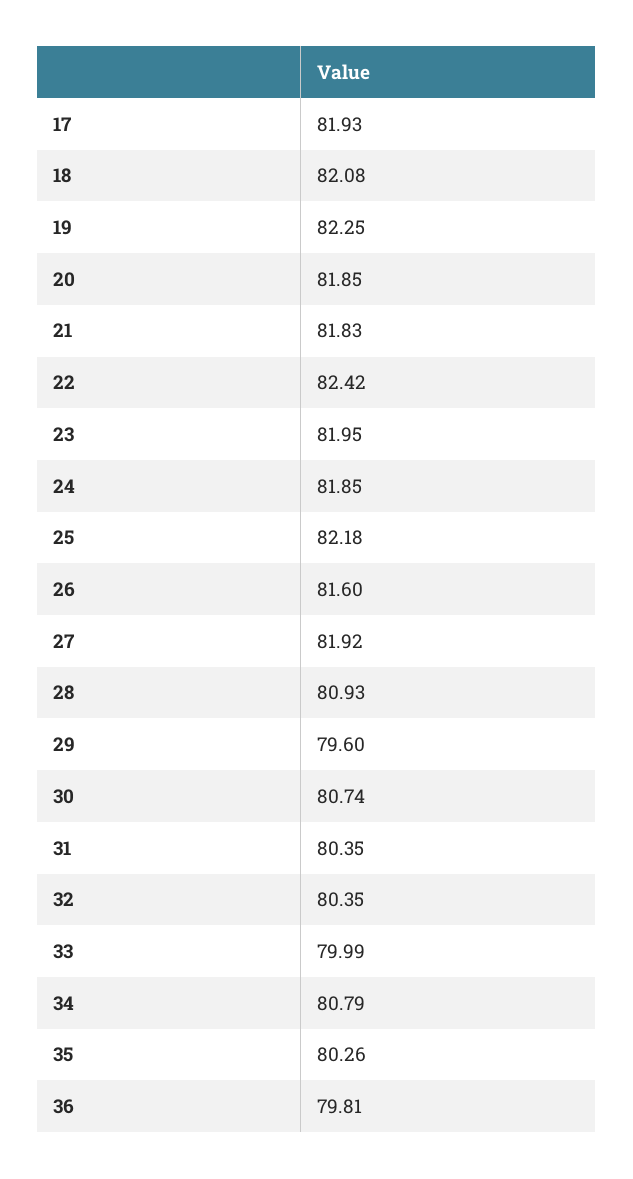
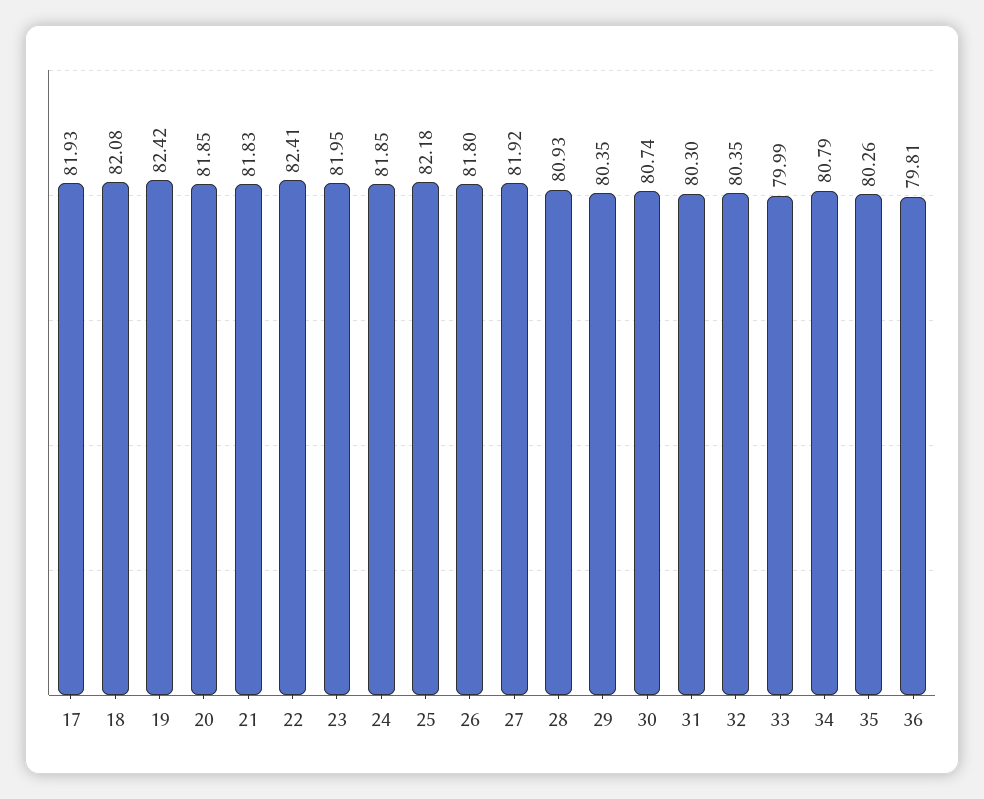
  {
    "17": 81.93,
    "18": 82.08,
-   "19": 82.25,
+   "19": 82.42,
    "20": 81.85,
    "21": 81.83,
-   "22": 82.42,
+   "22": 82.41,
    "23": 81.95,
    "24": 81.85,
    "25": 82.18,
-   "26": 81.6,
+   "26": 81.8,
    "27": 81.92,
    "28": 80.93,
-   "29": 79.6,
+   "29": 80.35,
    "30": 80.74,
-   "31": 80.35,
+   "31": 80.3,
    "32": 80.35,
    "33": 79.99,
    "34": 80.79,
    "35": 80.26,
    "36": 79.81
  }

